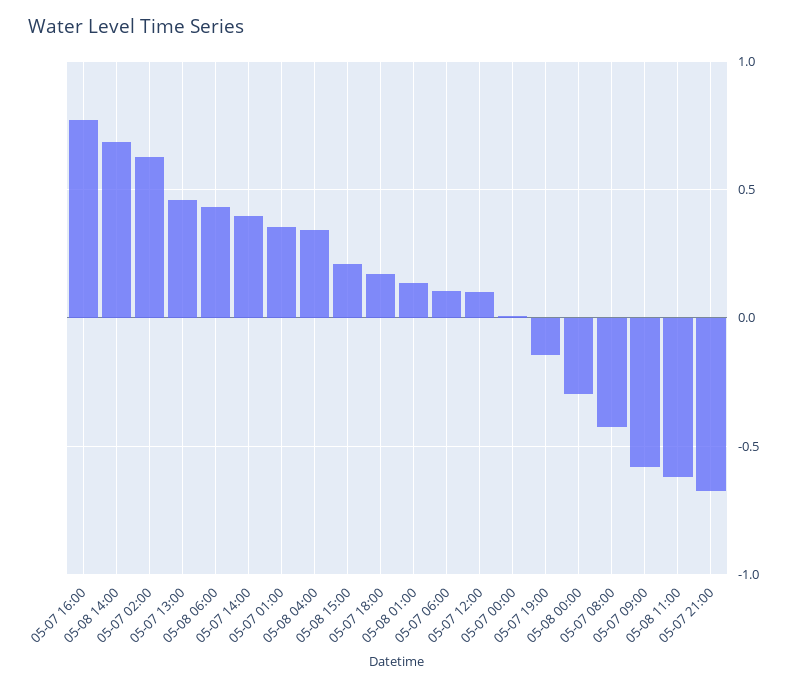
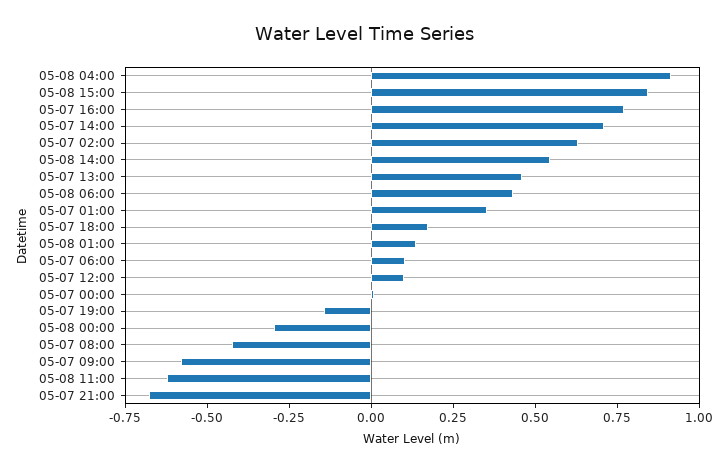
  {
    "05-07 16:00": 0.75,
-   "05-08 14:00": 0.7,
+   "05-08 14:00": 0.55,
    "05-07 02:00": 0.65,
    "05-07 13:00": 0.45,
    "05-08 06:00": 0.45,
-   "05-07 14:00": 0.4,
+   "05-07 14:00": 0.7,
    "05-07 01:00": 0.35,
-   "05-08 04:00": 0.35,
+   "05-08 04:00": 0.9,
-   "05-08 15:00": 0.2,
+   "05-08 15:00": 0.85,
    "05-07 18:00": 0.15,
    "05-08 01:00": 0.15,
    "05-07 06:00": 0.1,
    "05-07 12:00": 0.1,
    "05-07 00:00": 0,
    "05-07 19:00": -0.15,
    "05-08 00:00": -0.3,
    "05-07 08:00": -0.45,
    "05-07 09:00": -0.6,
    "05-08 11:00": -0.6,
    "05-07 21:00": -0.7
  }

